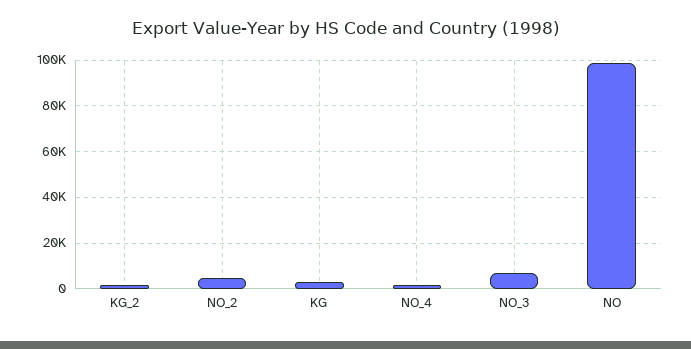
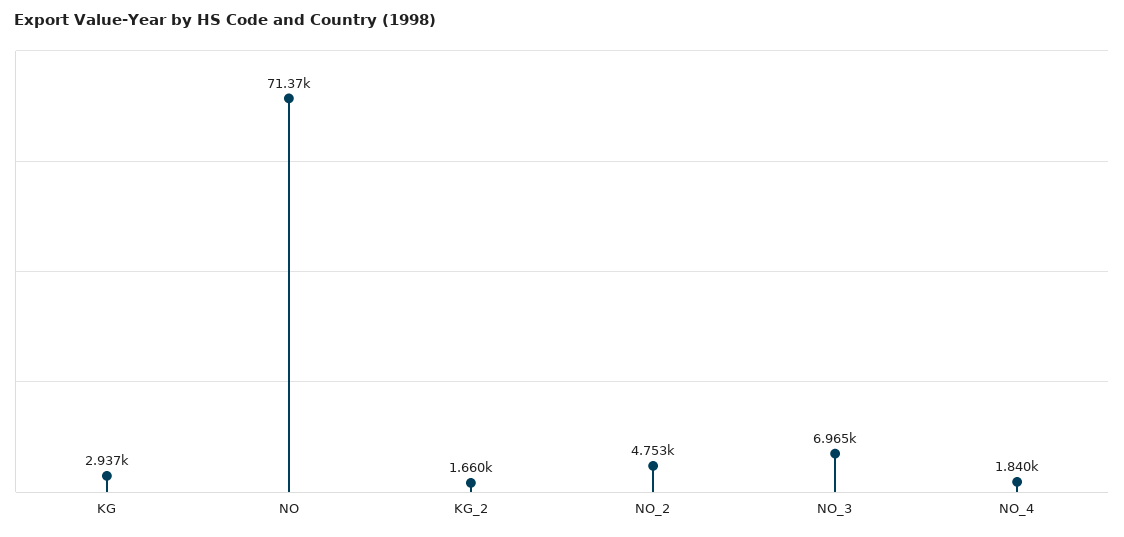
  {
    "KG_2": 1660,
    "NO_2": 4753,
    "KG": 2937,
    "NO_4": 1840,
    "NO_3": 6965,
-   "NO": 100000
+   "NO": 71370
  }

